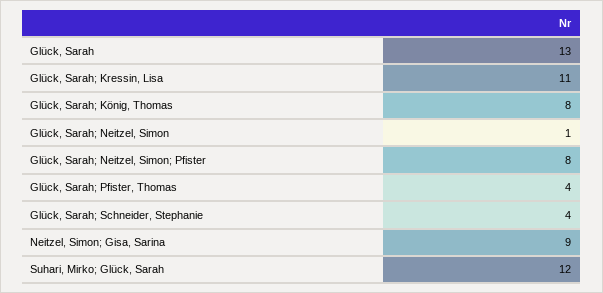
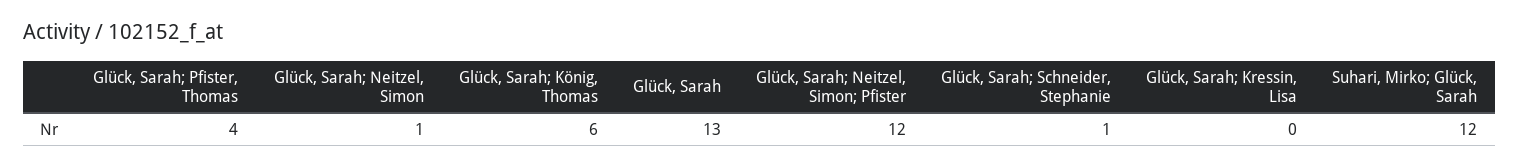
  {
    "Glück, Sarah": 13,
-   "Glück, Sarah; Kressin, Lisa": 11,
+   "Glück, Sarah; Kressin, Lisa": 0,
-   "Glück, Sarah; König, Thomas": 8,
+   "Glück, Sarah; König, Thomas": 6,
    "Glück, Sarah; Neitzel, Simon": 1,
-   "Glück, Sarah; Neitzel, Simon; Pfister": 8,
+   "Glück, Sarah; Neitzel, Simon; Pfister": 12,
    "Glück, Sarah; Pfister, Thomas": 4,
-   "Glück, Sarah; Schneider, Stephanie": 4,
+   "Glück, Sarah; Schneider, Stephanie": 1,
-   "Neitzel, Simon; Gisa, Sarina": 9,
    "Suhari, Mirko; Glück, Sarah": 12
  }

